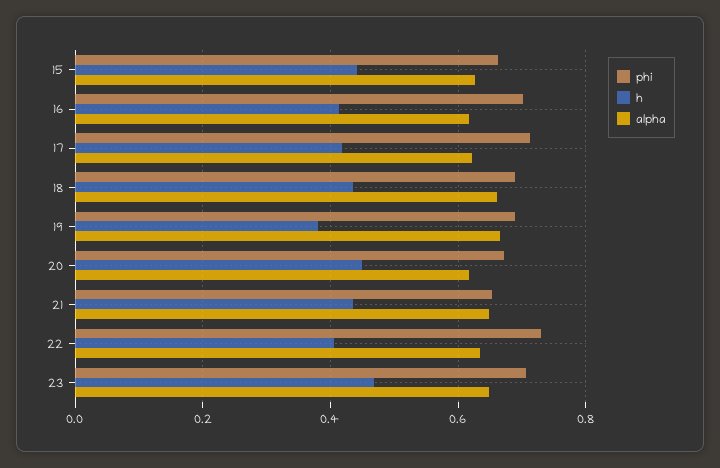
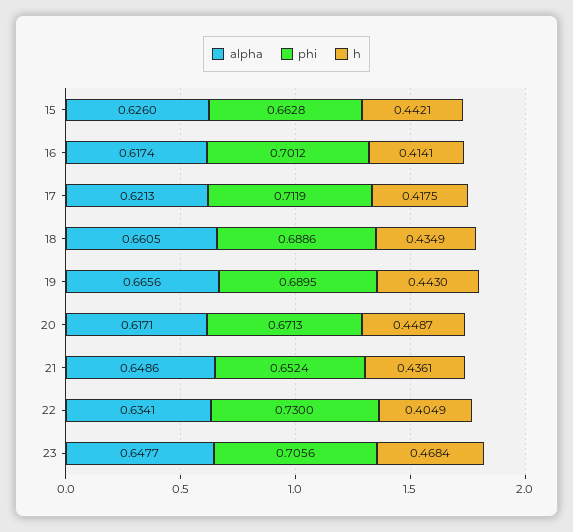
  {
    "phi": {
      "15": 0.6628,
      "16": 0.7012,
      "17": 0.7119,
      "18": 0.6886,
      "19": 0.6895,
      "20": 0.6713,
      "21": 0.6524,
      "22": 0.73,
      "23": 0.7056
    },
    "h": {
      "15": 0.4421,
      "16": 0.4141,
      "17": 0.4175,
      "18": 0.4349,
-     "19": 0.38,
+     "19": 0.443,
      "20": 0.4487,
      "21": 0.4361,
      "22": 0.4049,
      "23": 0.4684
    },
    "alpha": {
      "15": 0.626,
      "16": 0.6174,
      "17": 0.6213,
      "18": 0.6605,
      "19": 0.6656,
      "20": 0.6171,
      "21": 0.6486,
      "22": 0.6341,
      "23": 0.6477
    }
  }

